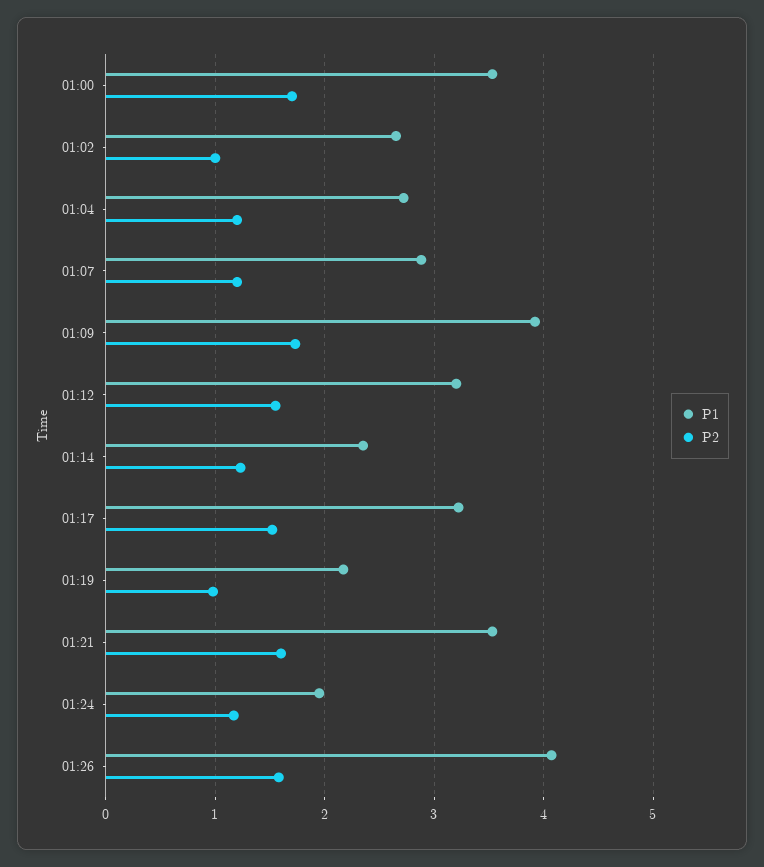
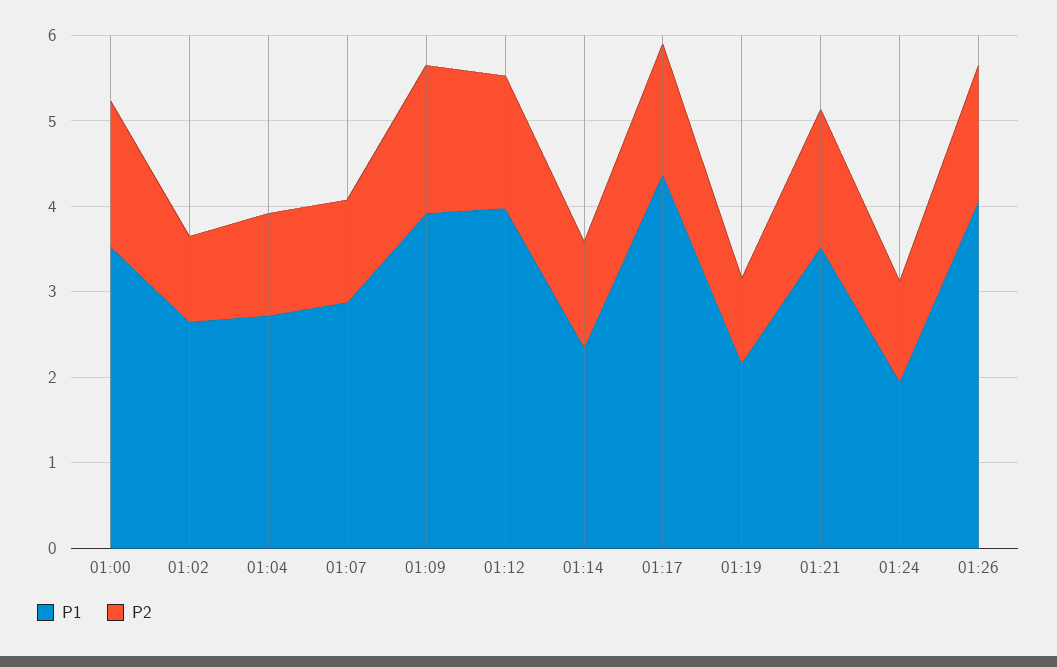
  {
    "P1": {
      "01:00": 3.5,
      "01:02": 2.7,
      "01:04": 2.7,
      "01:07": 2.9,
      "01:09": 3.9,
-     "01:12": 3.2,
+     "01:12": 4,
      "01:14": 2.4,
-     "01:17": 3.2,
+     "01:17": 4.4,
      "01:19": 2.2,
      "01:21": 3.5,
      "01:24": 2,
      "01:26": 4.1
    },
    "P2": {
      "01:00": 1.7,
      "01:02": 1,
      "01:04": 1.2,
      "01:07": 1.2,
      "01:09": 1.7,
      "01:12": 1.6,
      "01:14": 1.2,
      "01:17": 1.5,
      "01:19": 1,
      "01:21": 1.6,
      "01:24": 1.2,
      "01:26": 1.6
    }
  }

